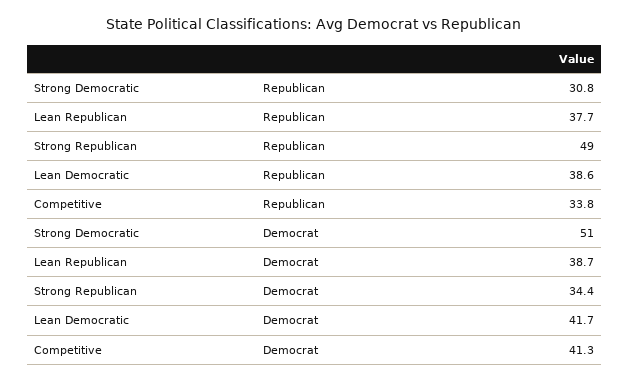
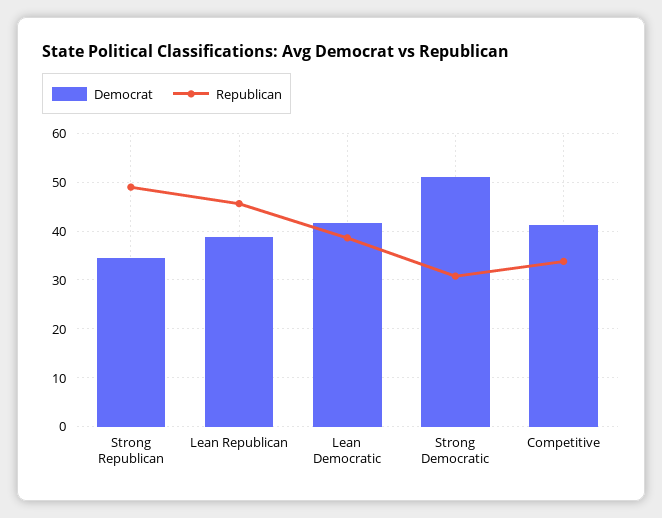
  {
    "Republican": {
      "Strong Democratic": 30.8,
-     "Lean Republican": 37.7,
+     "Lean Republican": 46,
      "Strong Republican": 49,
      "Lean Democratic": 38.6,
      "Competitive": 33.8
    },
    "Democrat": {
      "Strong Democratic": 51,
      "Lean Republican": 38.7,
      "Strong Republican": 34.4,
      "Lean Democratic": 41.7,
      "Competitive": 41.3
    }
  }

